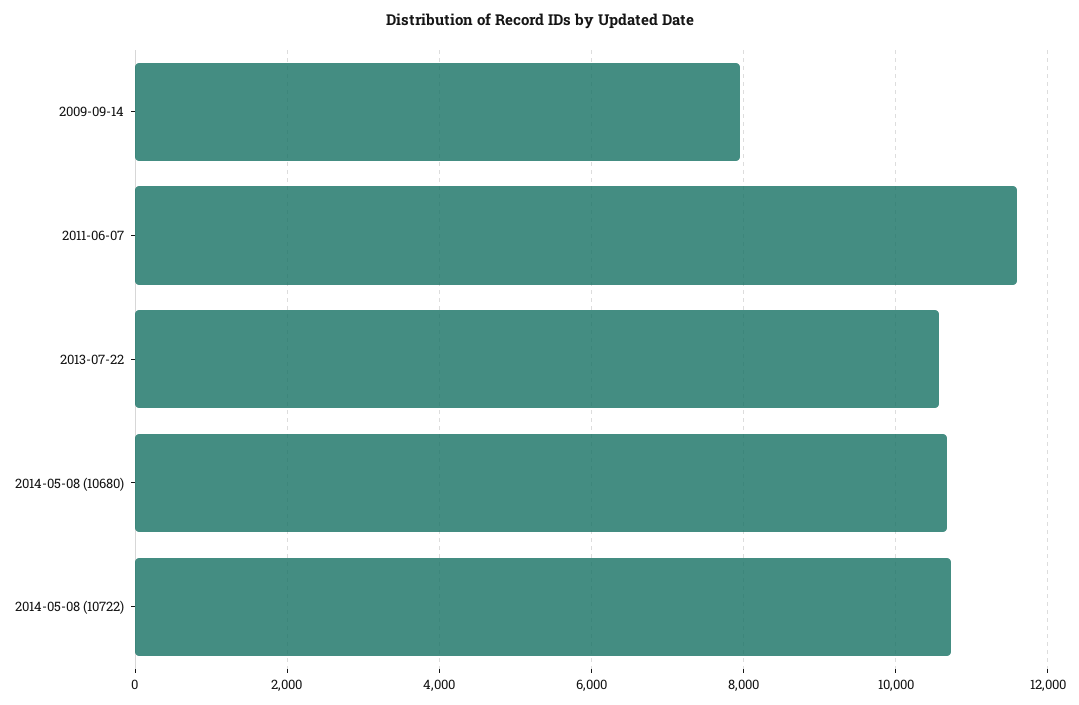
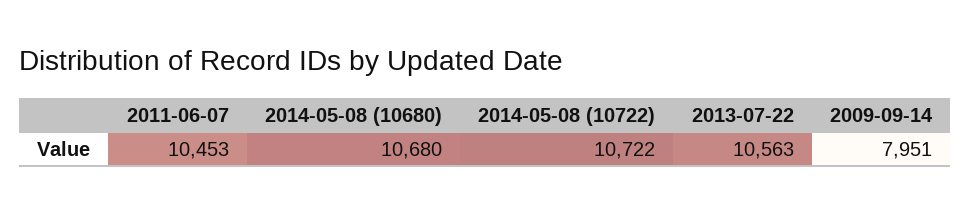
  {
    "2009-09-14": 7951,
-   "2011-06-07": 11600,
+   "2011-06-07": 10453,
    "2013-07-22": 10563,
    "2014-05-08 (10680)": 10680,
    "2014-05-08 (10722)": 10722
  }

